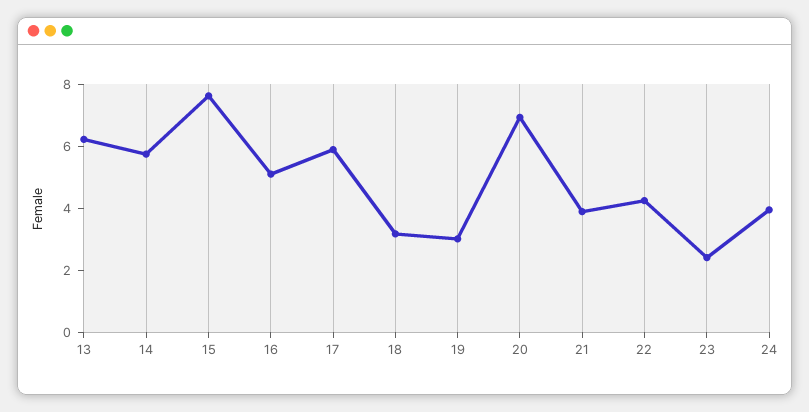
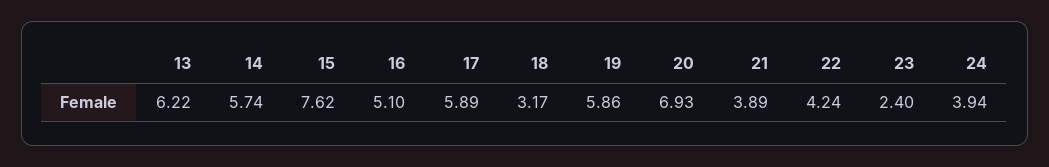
  {
    "13": 6.22,
    "14": 5.74,
    "15": 7.62,
    "16": 5.1,
    "17": 5.89,
    "18": 3.17,
-   "19": 3,
+   "19": 5.86,
    "20": 6.93,
    "21": 3.89,
    "22": 4.24,
    "23": 2.4,
    "24": 3.94
  }

